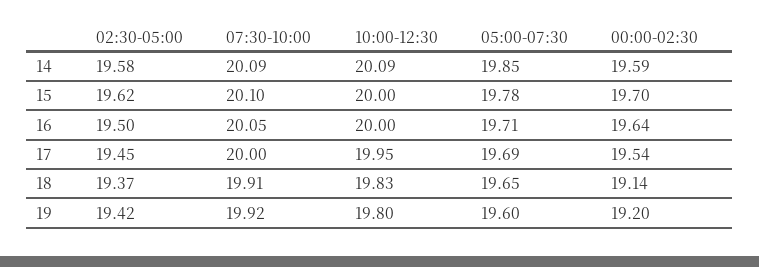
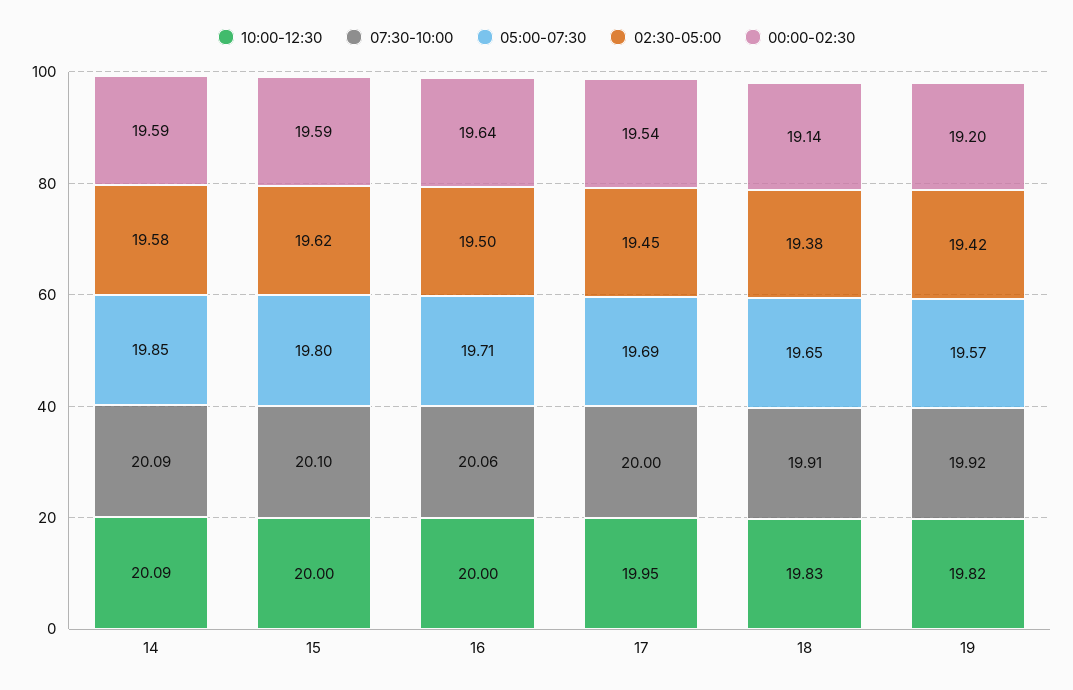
  {
    "02:30-05:00": {
      "14": 19.58,
      "15": 19.62,
      "16": 19.5,
      "17": 19.45,
-     "18": 19.37,
+     "18": 19.38,
      "19": 19.42
    },
    "07:30-10:00": {
      "14": 20.09,
      "15": 20.1,
-     "16": 20.05,
+     "16": 20.06,
      "17": 20,
      "18": 19.91,
      "19": 19.92
    },
    "10:00-12:30": {
      "14": 20.09,
      "15": 20,
      "16": 20,
      "17": 19.95,
      "18": 19.83,
-     "19": 19.8
+     "19": 19.82
    },
    "05:00-07:30": {
      "14": 19.85,
-     "15": 19.78,
+     "15": 19.8,
      "16": 19.71,
      "17": 19.69,
      "18": 19.65,
-     "19": 19.6
+     "19": 19.57
    },
    "00:00-02:30": {
      "14": 19.59,
-     "15": 19.7,
+     "15": 19.59,
      "16": 19.64,
      "17": 19.54,
      "18": 19.14,
      "19": 19.2
    }
  }

